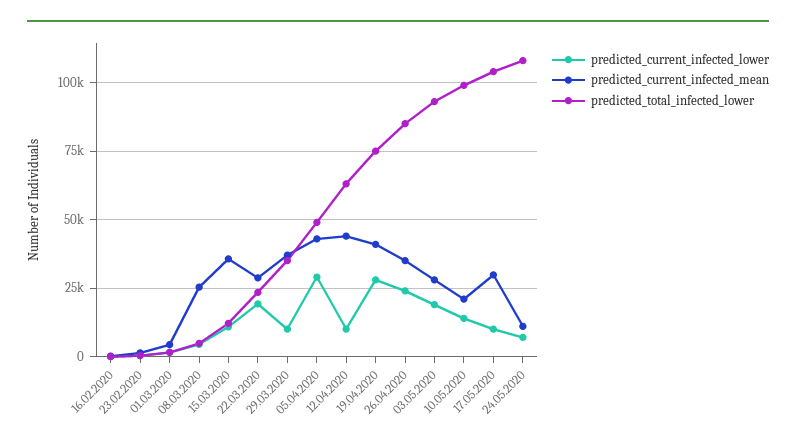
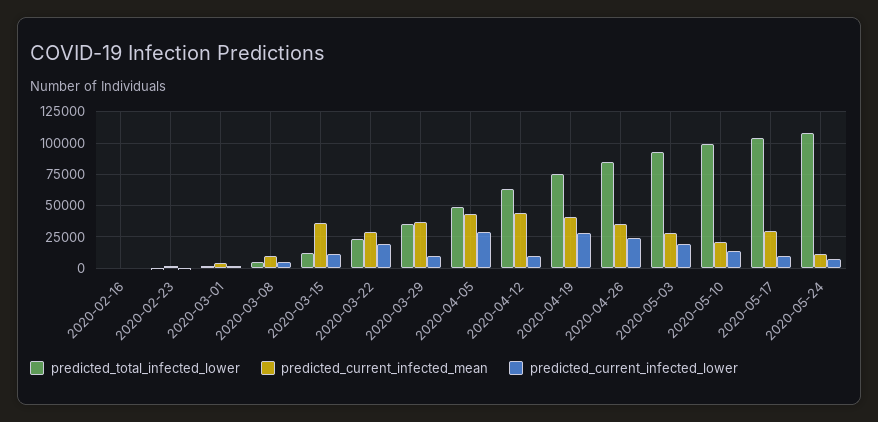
  {
    "predicted_current_infected_lower": {
      "16.02.2020": 0,
      "23.02.2020": 0,
      "01.03.2020": 2500,
      "08.03.2020": 5000,
      "15.03.2020": 10000,
      "22.03.2020": 20000,
      "29.03.2020": 10000,
      "05.04.2020": 30000,
      "12.04.2020": 10000,
      "19.04.2020": 27500,
      "26.04.2020": 25000,
      "03.05.2020": 20000,
      "10.05.2020": 15000,
      "17.05.2020": 10000,
      "24.05.2020": 7500
    },
    "predicted_current_infected_mean": {
      "16.02.2020": 0,
      "23.02.2020": 2500,
      "01.03.2020": 5000,
-     "08.03.2020": 25000,
+     "08.03.2020": 10000,
      "15.03.2020": 35000,
      "22.03.2020": 30000,
      "29.03.2020": 37500,
      "05.04.2020": 42500,
      "12.04.2020": 45000,
      "19.04.2020": 40000,
      "26.04.2020": 35000,
      "03.05.2020": 27500,
      "10.05.2020": 20000,
      "17.05.2020": 30000,
      "24.05.2020": 10000
    },
    "predicted_total_infected_lower": {
      "16.02.2020": 0,
      "23.02.2020": 0,
      "01.03.2020": 2500,
      "08.03.2020": 5000,
      "15.03.2020": 12500,
      "22.03.2020": 22500,
      "29.03.2020": 35000,
      "05.04.2020": 50000,
      "12.04.2020": 62500,
      "19.04.2020": 75000,
      "26.04.2020": 85000,
      "03.05.2020": 92500,
      "10.05.2020": 100000,
      "17.05.2020": 105000,
      "24.05.2020": 107500
    }
  }

